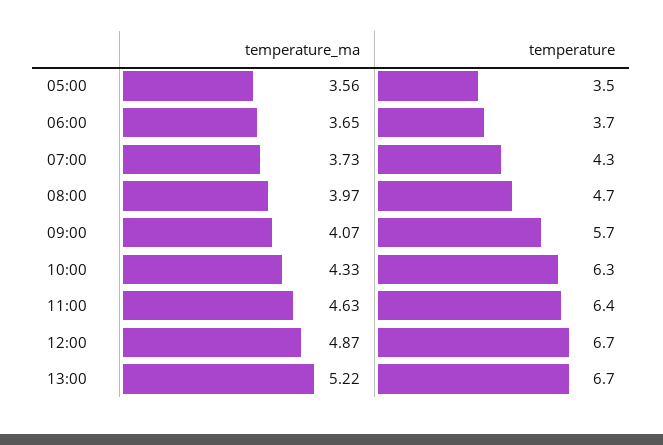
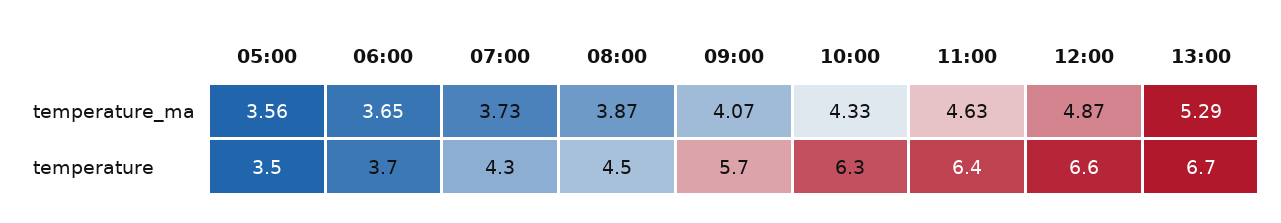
  {
    "temperature_ma": {
      "05:00": 3.56,
      "06:00": 3.65,
      "07:00": 3.73,
-     "08:00": 3.97,
+     "08:00": 3.87,
      "09:00": 4.07,
      "10:00": 4.33,
      "11:00": 4.63,
      "12:00": 4.87,
-     "13:00": 5.22
+     "13:00": 5.29
    },
    "temperature": {
      "05:00": 3.5,
      "06:00": 3.7,
      "07:00": 4.3,
-     "08:00": 4.7,
+     "08:00": 4.5,
      "09:00": 5.7,
      "10:00": 6.3,
      "11:00": 6.4,
-     "12:00": 6.7,
+     "12:00": 6.6,
      "13:00": 6.7
    }
  }

